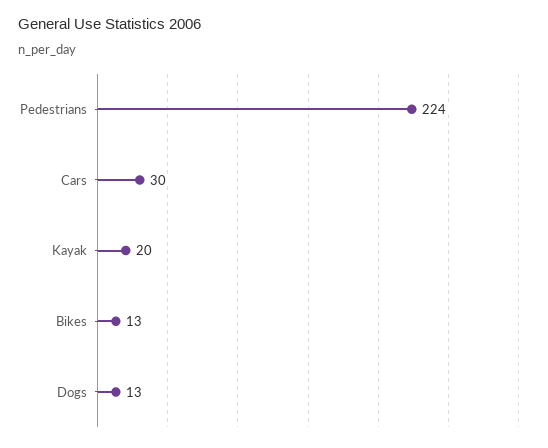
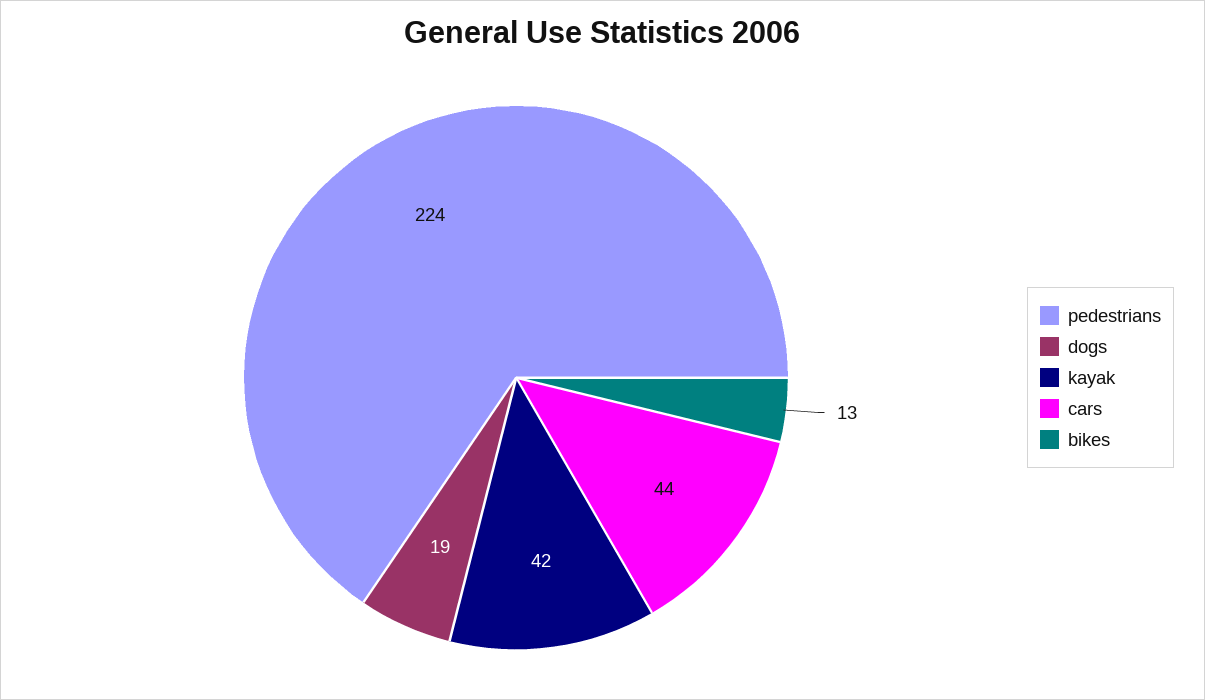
  {
    "Pedestrians": 224,
-   "Cars": 30,
+   "Cars": 44,
-   "Kayak": 20,
+   "Kayak": 42,
    "Bikes": 13,
-   "Dogs": 13
+   "Dogs": 19
  }

